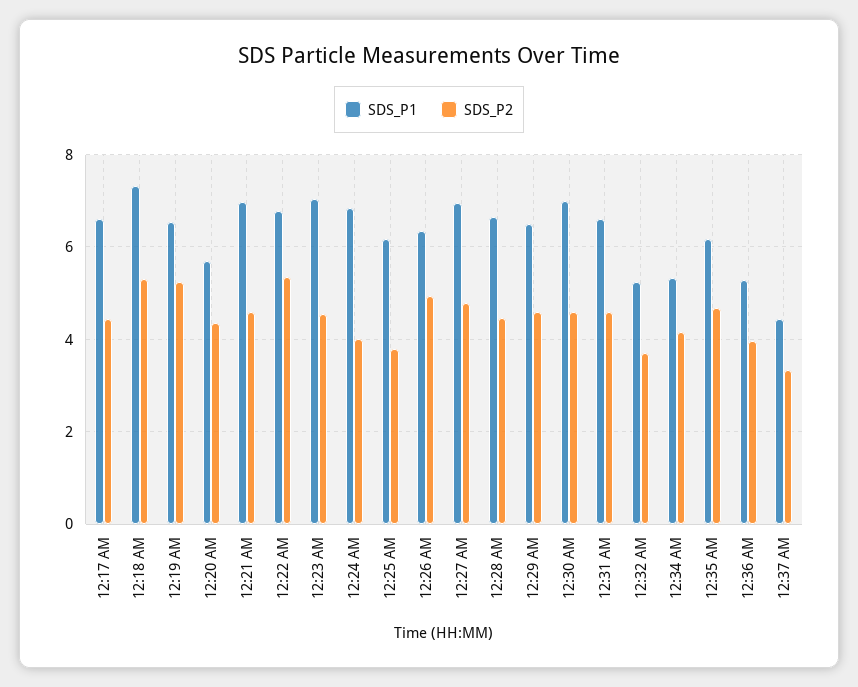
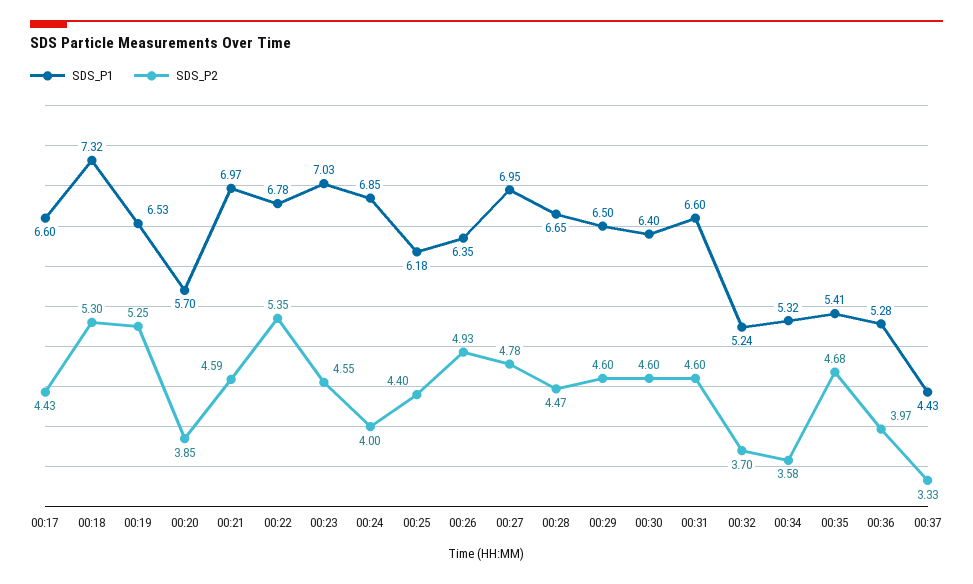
  {
    "SDS_P1": {
      "12:17 AM": 6.6,
      "12:18 AM": 7.32,
      "12:19 AM": 6.53,
      "12:20 AM": 5.7,
      "12:21 AM": 6.97,
      "12:22 AM": 6.78,
      "12:23 AM": 7.03,
      "12:24 AM": 6.85,
      "12:25 AM": 6.18,
      "12:26 AM": 6.35,
      "12:27 AM": 6.95,
      "12:28 AM": 6.65,
      "12:29 AM": 6.5,
-     "12:30 AM": 7,
+     "12:30 AM": 6.4,
      "12:31 AM": 6.6,
      "12:32 AM": 5.24,
      "12:34 AM": 5.32,
-     "12:35 AM": 6.2,
+     "12:35 AM": 5.41,
      "12:36 AM": 5.28,
      "12:37 AM": 4.43
    },
    "SDS_P2": {
      "12:17 AM": 4.43,
      "12:18 AM": 5.3,
      "12:19 AM": 5.25,
-     "12:20 AM": 4.4,
+     "12:20 AM": 3.85,
      "12:21 AM": 4.59,
      "12:22 AM": 5.35,
      "12:23 AM": 4.55,
      "12:24 AM": 4,
-     "12:25 AM": 3.8,
+     "12:25 AM": 4.4,
      "12:26 AM": 4.93,
      "12:27 AM": 4.78,
      "12:28 AM": 4.47,
      "12:29 AM": 4.6,
      "12:30 AM": 4.6,
      "12:31 AM": 4.6,
      "12:32 AM": 3.7,
-     "12:34 AM": 4.2,
+     "12:34 AM": 3.58,
      "12:35 AM": 4.68,
      "12:36 AM": 3.97,
      "12:37 AM": 3.33
    }
  }

